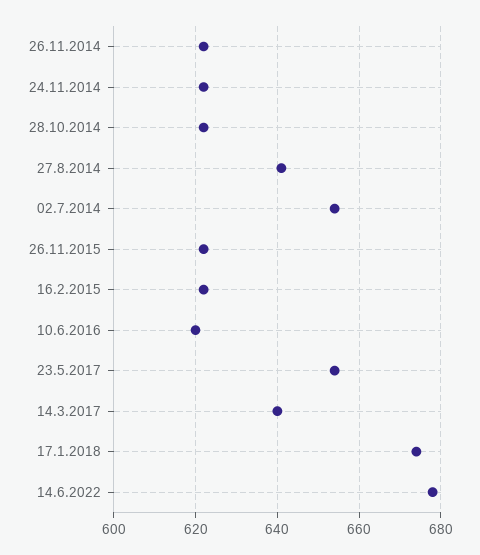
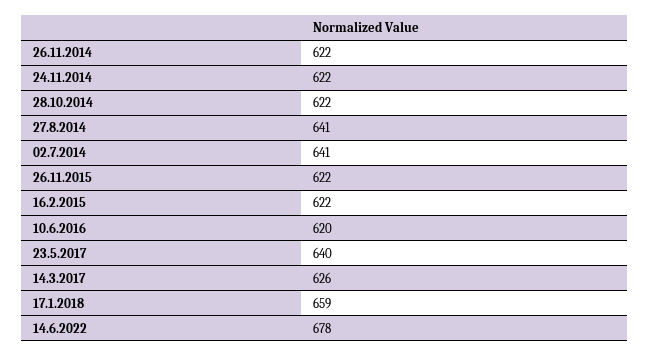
  {
    "26.11.2014": 622,
    "24.11.2014": 622,
    "28.10.2014": 622,
    "27.8.2014": 641,
-   "02.7.2014": 655,
+   "02.7.2014": 641,
    "26.11.2015": 622,
    "16.2.2015": 622,
    "10.6.2016": 620,
-   "23.5.2017": 655,
+   "23.5.2017": 640,
-   "14.3.2017": 640,
+   "14.3.2017": 626,
-   "17.1.2018": 675,
+   "17.1.2018": 659,
    "14.6.2022": 678
  }

